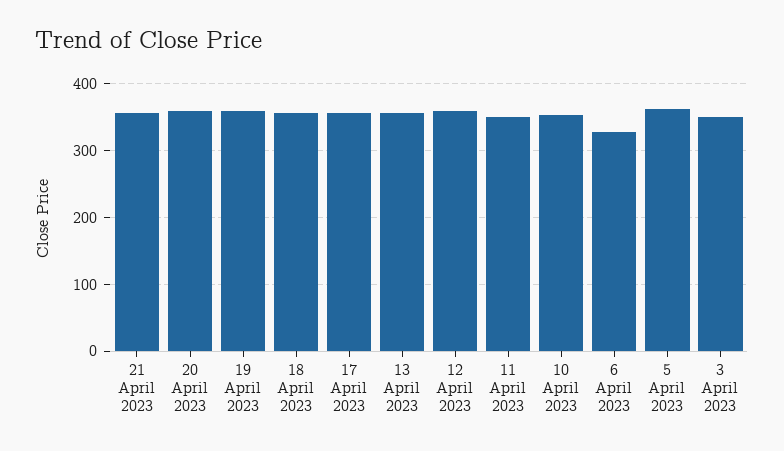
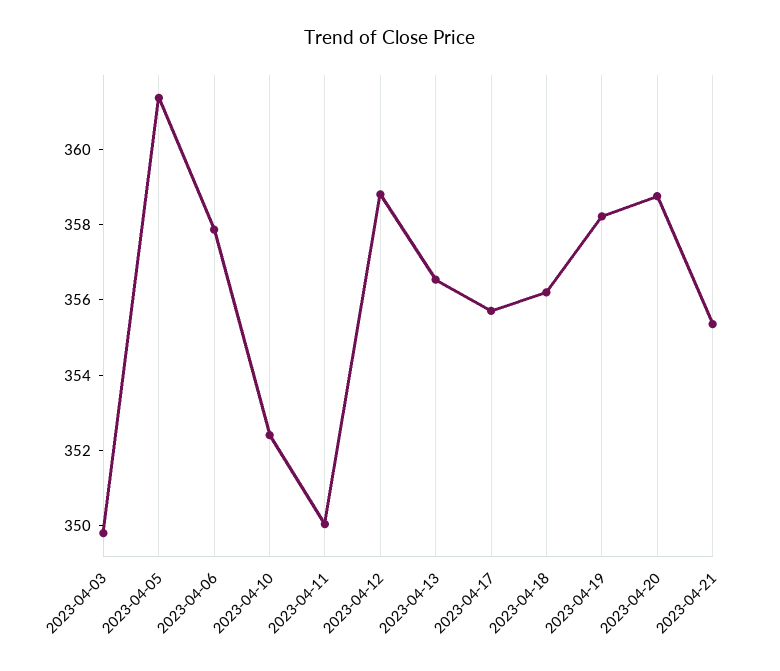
  {
    "21 April 2023": 355.5,
    "20 April 2023": 359,
    "19 April 2023": 358,
    "18 April 2023": 356,
    "17 April 2023": 355.5,
    "13 April 2023": 356.5,
    "12 April 2023": 359,
    "11 April 2023": 350,
    "10 April 2023": 352.5,
-   "6 April 2023": 330,
+   "6 April 2023": 358,
    "5 April 2023": 361.5,
    "3 April 2023": 350
  }

